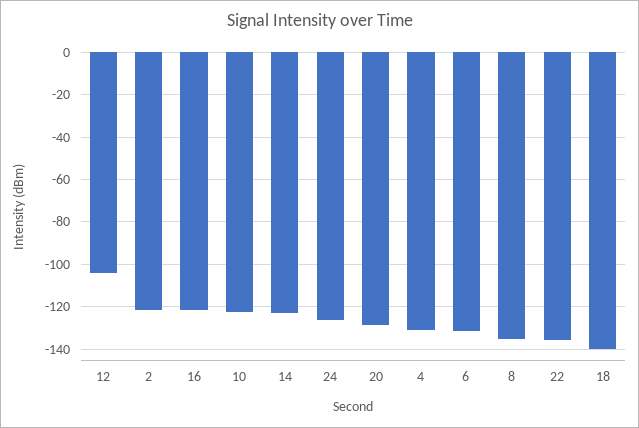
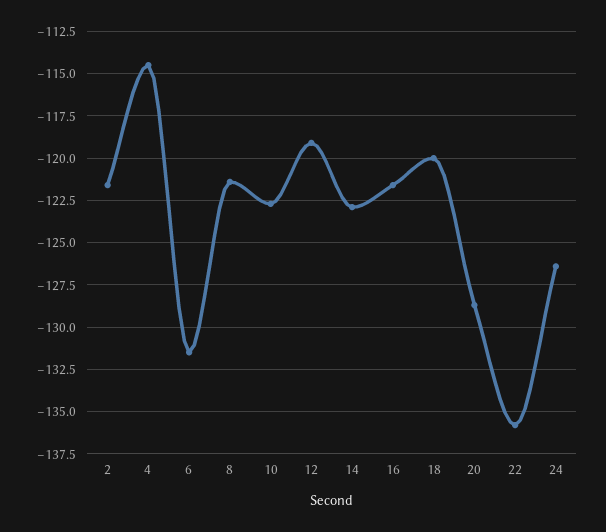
  {
-   "12": -105,
+   "12": -119,
    "2": -121.5,
    "16": -121.5,
    "10": -122.5,
    "14": -123,
    "24": -126.5,
    "20": -128.5,
-   "4": -130,
+   "4": -114.5,
    "6": -131.5,
-   "8": -135,
+   "8": -121.5,
    "22": -136,
-   "18": -140
+   "18": -120
  }

